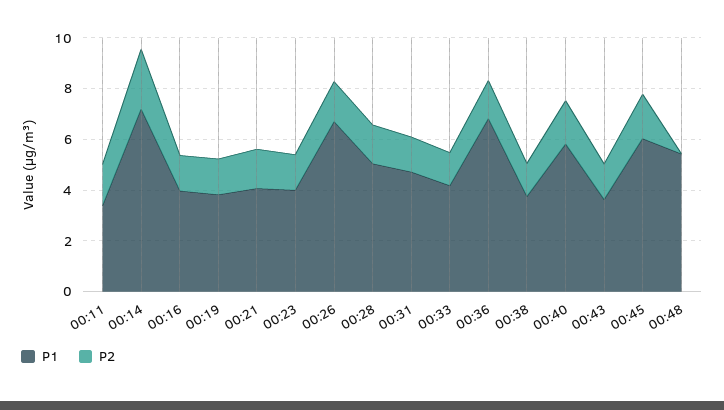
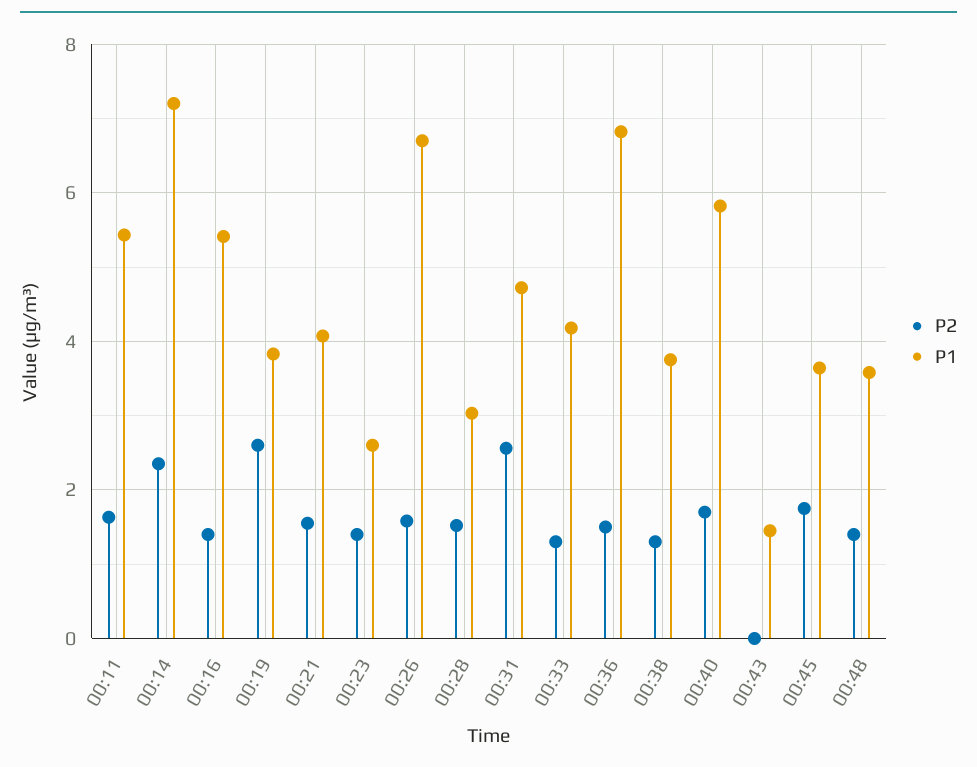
  {
    "P1": {
-     "00:11": 3.5,
+     "00:11": 5.4,
      "00:14": 7.2,
-     "00:16": 4,
+     "00:16": 5.4,
      "00:19": 3.8,
      "00:21": 4,
-     "00:23": 4,
+     "00:23": 2.6,
      "00:26": 6.8,
-     "00:28": 5,
+     "00:28": 3,
      "00:31": 4.8,
      "00:33": 4.2,
      "00:36": 6.8,
      "00:38": 3.8,
      "00:40": 5.8,
-     "00:43": 3.5,
+     "00:43": 1.4,
-     "00:45": 6,
+     "00:45": 3.6,
-     "00:48": 5.5
+     "00:48": 3.6
    },
    "P2": {
      "00:11": 1.6,
      "00:14": 2.4,
      "00:16": 1.4,
-     "00:19": 1.5,
+     "00:19": 2.6,
      "00:21": 1.6,
      "00:23": 1.4,
      "00:26": 1.6,
      "00:28": 1.6,
-     "00:31": 1.5,
+     "00:31": 2.6,
      "00:33": 1.4,
      "00:36": 1.6,
      "00:38": 1.4,
      "00:40": 1.8,
-     "00:43": 1.5,
+     "00:43": 0,
      "00:45": 1.8,
-     "00:48": 0
+     "00:48": 1.4
    }
  }

